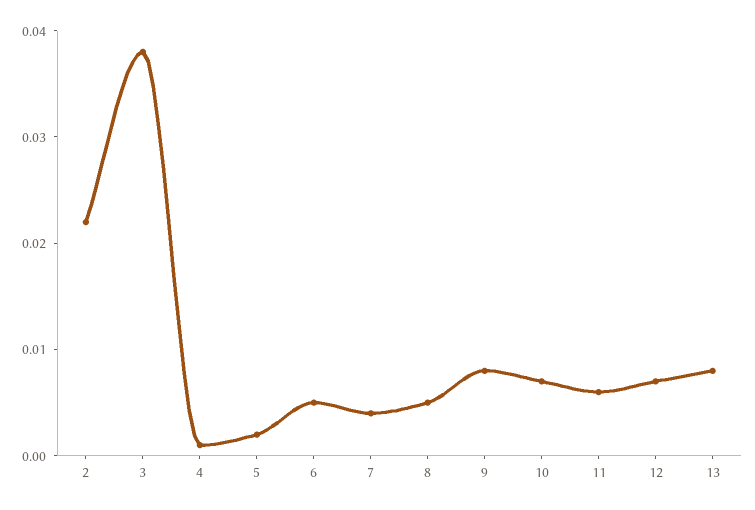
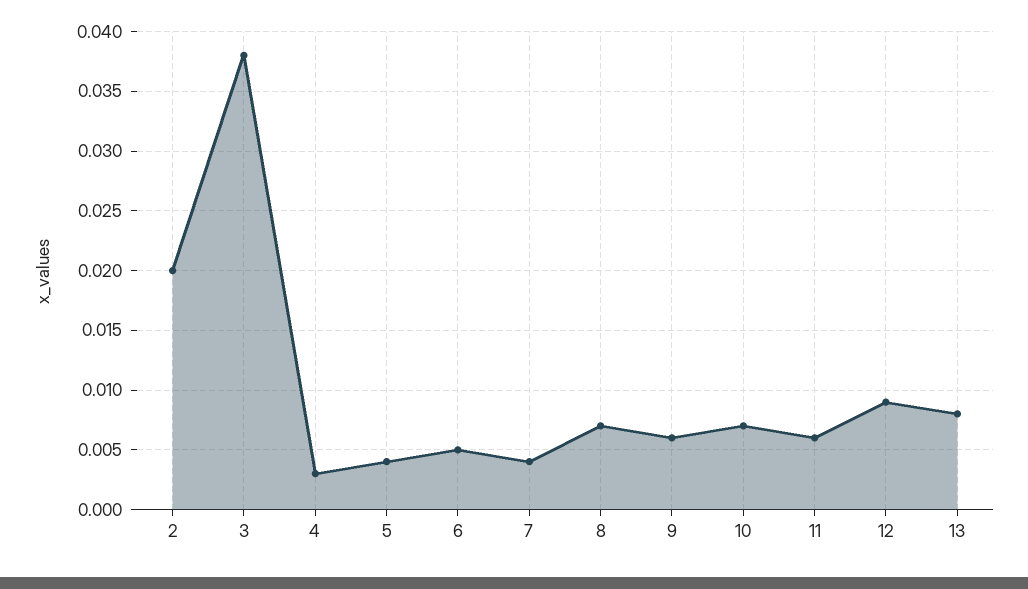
  {
-   "2": 0.022,
+   "2": 0.02,
    "3": 0.038,
-   "4": 0.001,
+   "4": 0.003,
-   "5": 0.002,
+   "5": 0.004,
    "6": 0.005,
    "7": 0.004,
-   "8": 0.005,
+   "8": 0.007,
-   "9": 0.008,
+   "9": 0.006,
    "10": 0.007,
    "11": 0.006,
-   "12": 0.007,
+   "12": 0.009,
    "13": 0.008
  }

